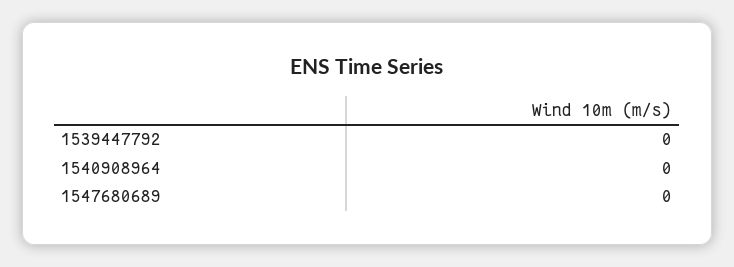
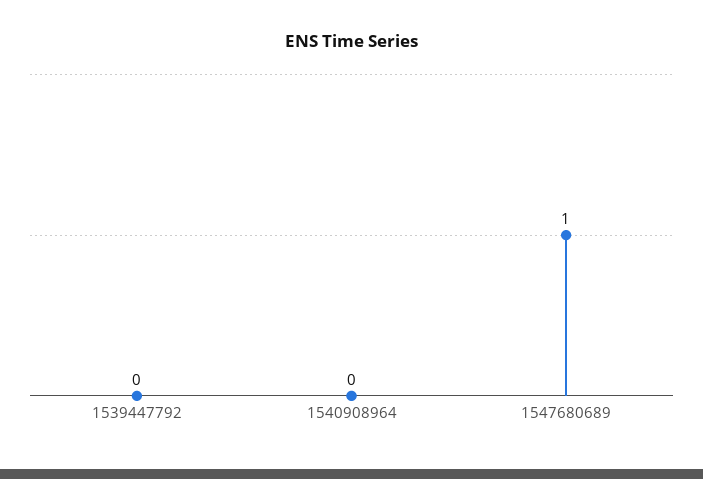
  {
    "1539447792": 0,
    "1540908964": 0,
-   "1547680689": 0
+   "1547680689": 1
  }

